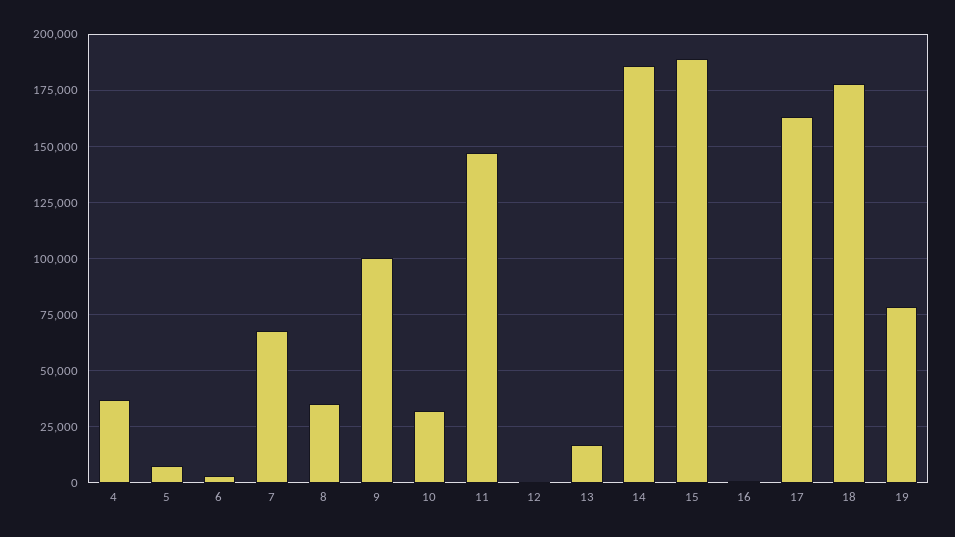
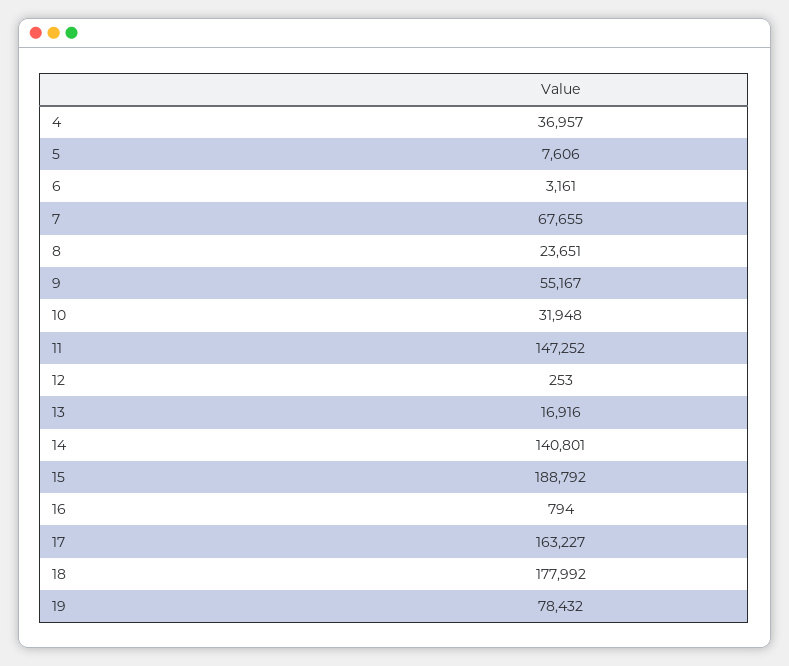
  {
    "4": 36957,
    "5": 7606,
    "6": 3161,
    "7": 67655,
-   "8": 35000,
+   "8": 23651,
-   "9": 100000,
+   "9": 55167,
    "10": 31948,
    "11": 147252,
    "12": 253,
    "13": 16916,
-   "14": 185000,
+   "14": 140801,
    "15": 188792,
    "16": 794,
    "17": 163227,
    "18": 177992,
    "19": 78432
  }

